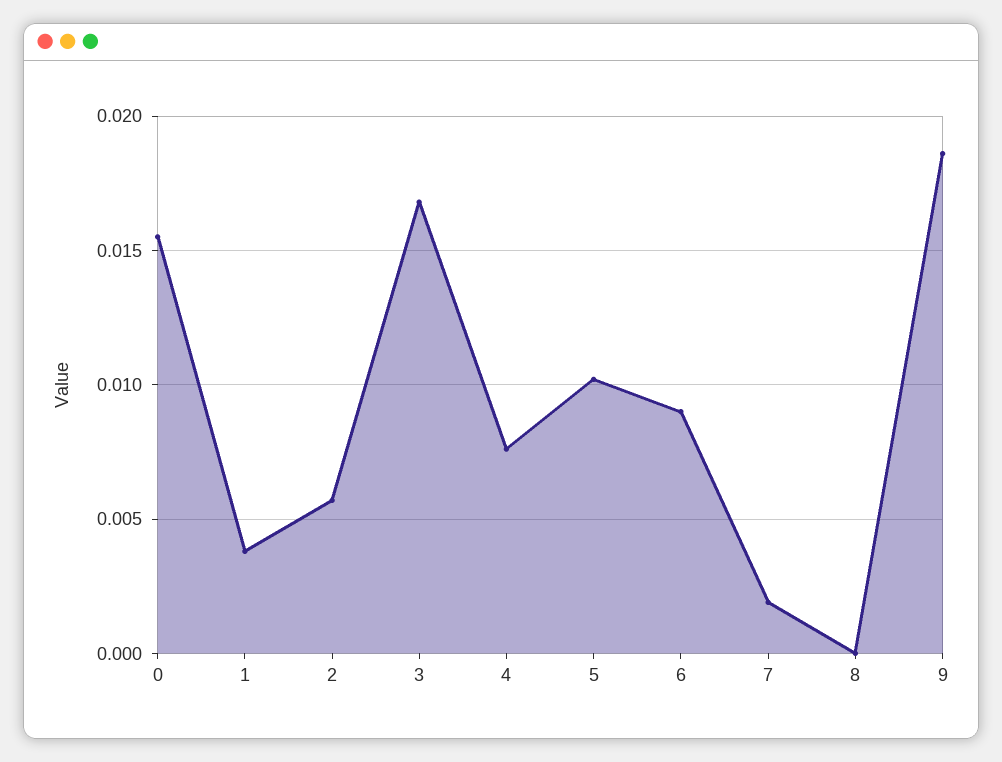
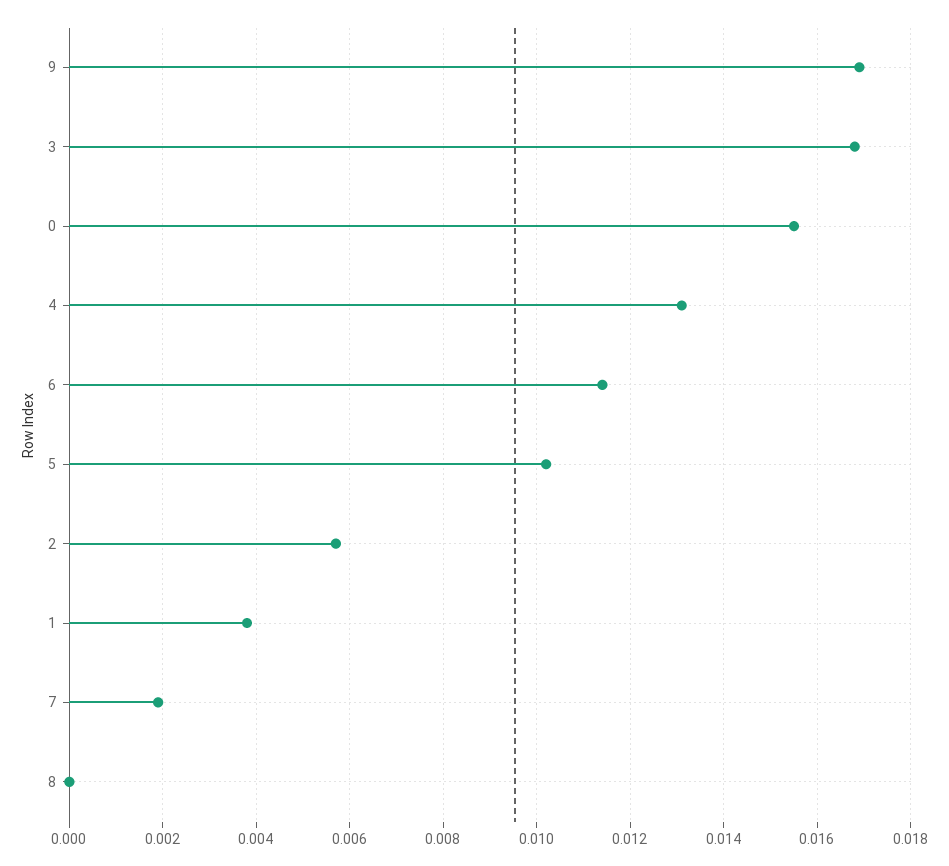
  {
    "0": 0.0155,
    "1": 0.004,
    "2": 0.0055,
    "3": 0.017,
-   "4": 0.0075,
+   "4": 0.013,
    "5": 0.01,
-   "6": 0.009,
+   "6": 0.0115,
    "7": 0.002,
    "8": 0,
-   "9": 0.0185
+   "9": 0.017
  }

